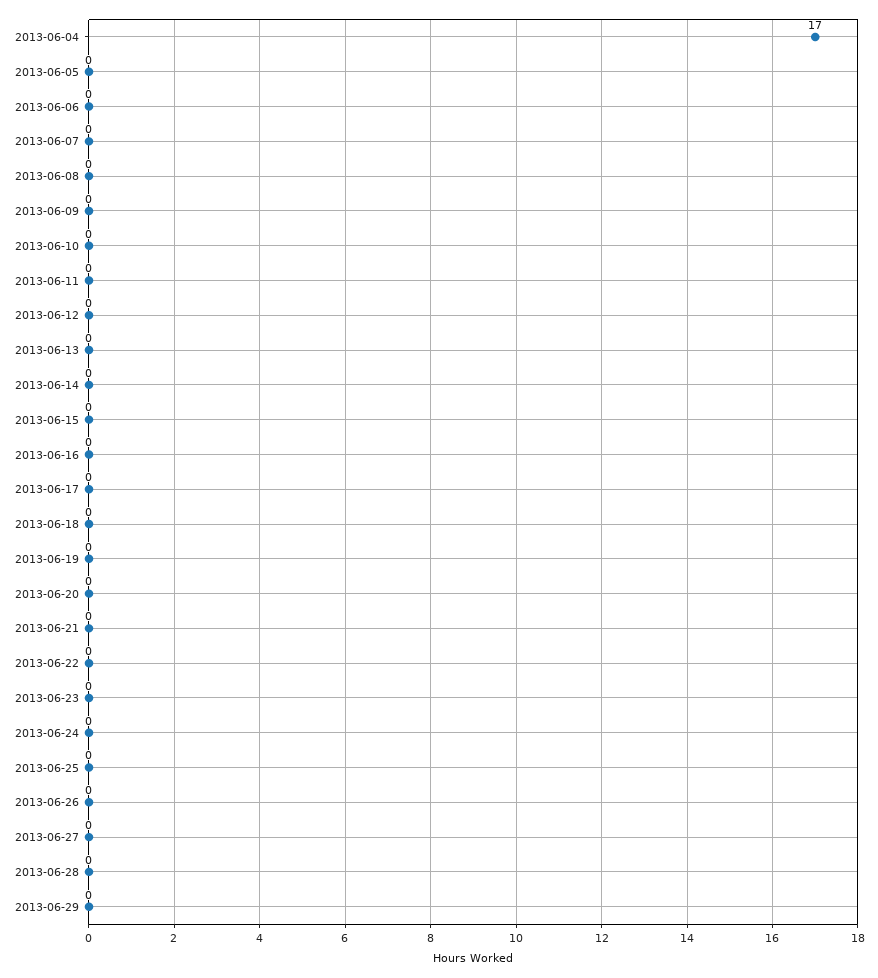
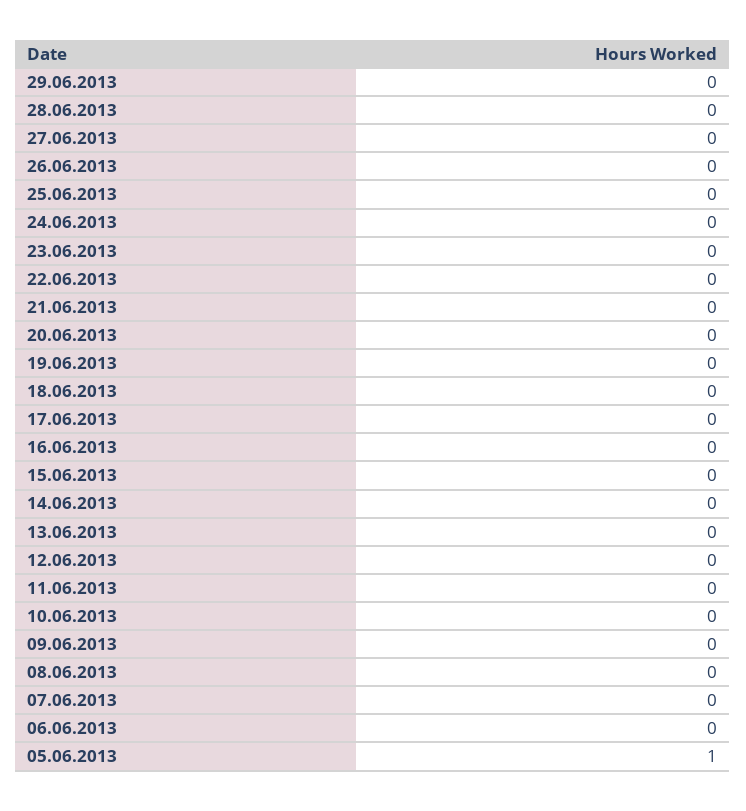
  {
-   "2013-06-04": 17,
-   "2013-06-05": 0,
+   "2013-06-05": 1,
    "2013-06-06": 0,
    "2013-06-07": 0,
    "2013-06-08": 0,
    "2013-06-09": 0,
    "2013-06-10": 0,
    "2013-06-11": 0,
    "2013-06-12": 0,
    "2013-06-13": 0,
    "2013-06-14": 0,
    "2013-06-15": 0,
    "2013-06-16": 0,
    "2013-06-17": 0,
    "2013-06-18": 0,
    "2013-06-19": 0,
    "2013-06-20": 0,
    "2013-06-21": 0,
    "2013-06-22": 0,
    "2013-06-23": 0,
    "2013-06-24": 0,
    "2013-06-25": 0,
    "2013-06-26": 0,
    "2013-06-27": 0,
    "2013-06-28": 0,
    "2013-06-29": 0
  }

